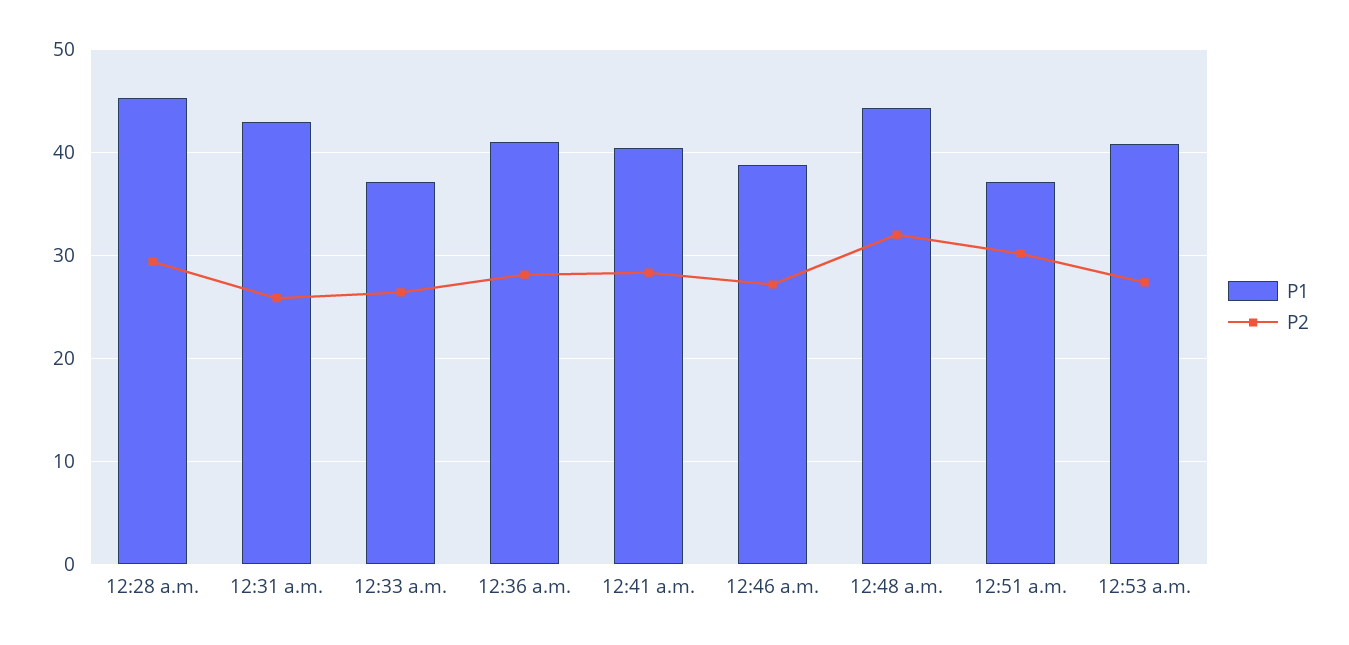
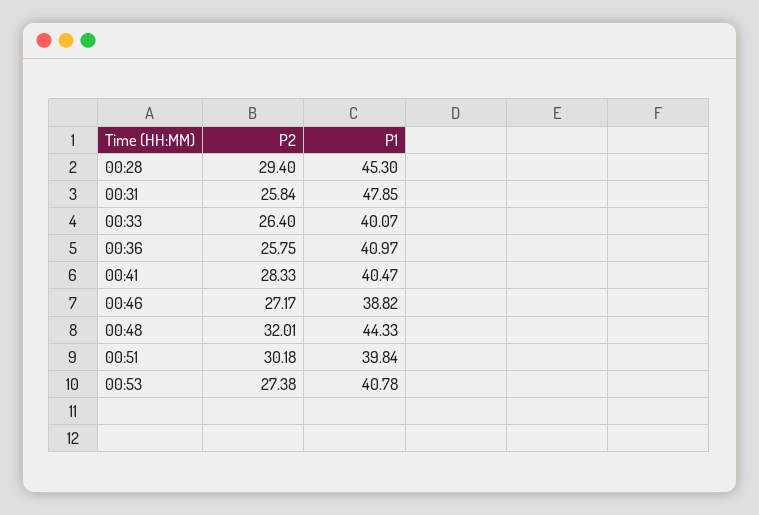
  {
    "P1": {
      "12:28 a.m.": 45.3,
-     "12:31 a.m.": 43,
+     "12:31 a.m.": 47.85,
-     "12:33 a.m.": 37,
+     "12:33 a.m.": 40.07,
      "12:36 a.m.": 40.97,
      "12:41 a.m.": 40.47,
      "12:46 a.m.": 38.82,
      "12:48 a.m.": 44.33,
-     "12:51 a.m.": 37,
+     "12:51 a.m.": 39.84,
      "12:53 a.m.": 40.78
    },
    "P2": {
      "12:28 a.m.": 29.4,
      "12:31 a.m.": 25.84,
      "12:33 a.m.": 26.4,
-     "12:36 a.m.": 28,
+     "12:36 a.m.": 25.75,
      "12:41 a.m.": 28.33,
      "12:46 a.m.": 27.17,
      "12:48 a.m.": 32.01,
      "12:51 a.m.": 30.18,
      "12:53 a.m.": 27.38
    }
  }

